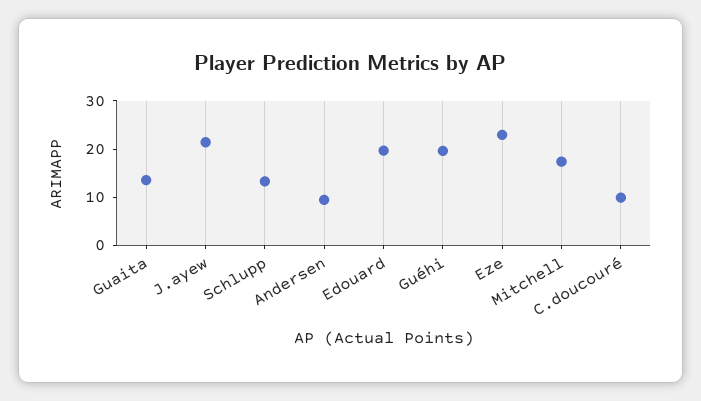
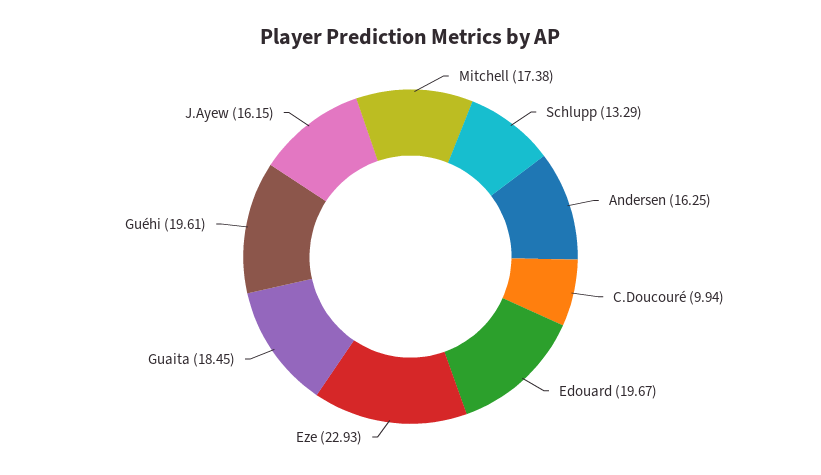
  {
-   "Guaita": 14,
+   "Guaita": 18.45,
-   "J.ayew": 22,
+   "J.ayew": 16.15,
    "Schlupp": 13.29,
-   "Andersen": 10,
+   "Andersen": 16.25,
    "Edouard": 19.67,
    "Guéhi": 19.61,
    "Eze": 22.93,
    "Mitchell": 17.38,
    "C.doucouré": 9.94
  }

